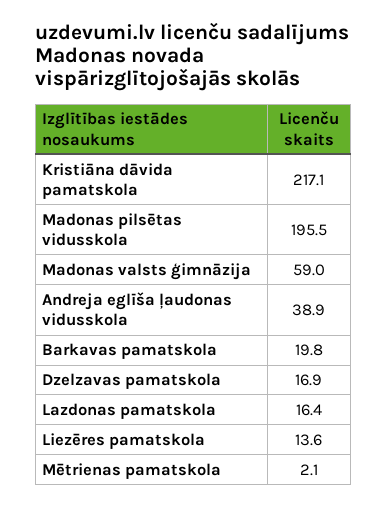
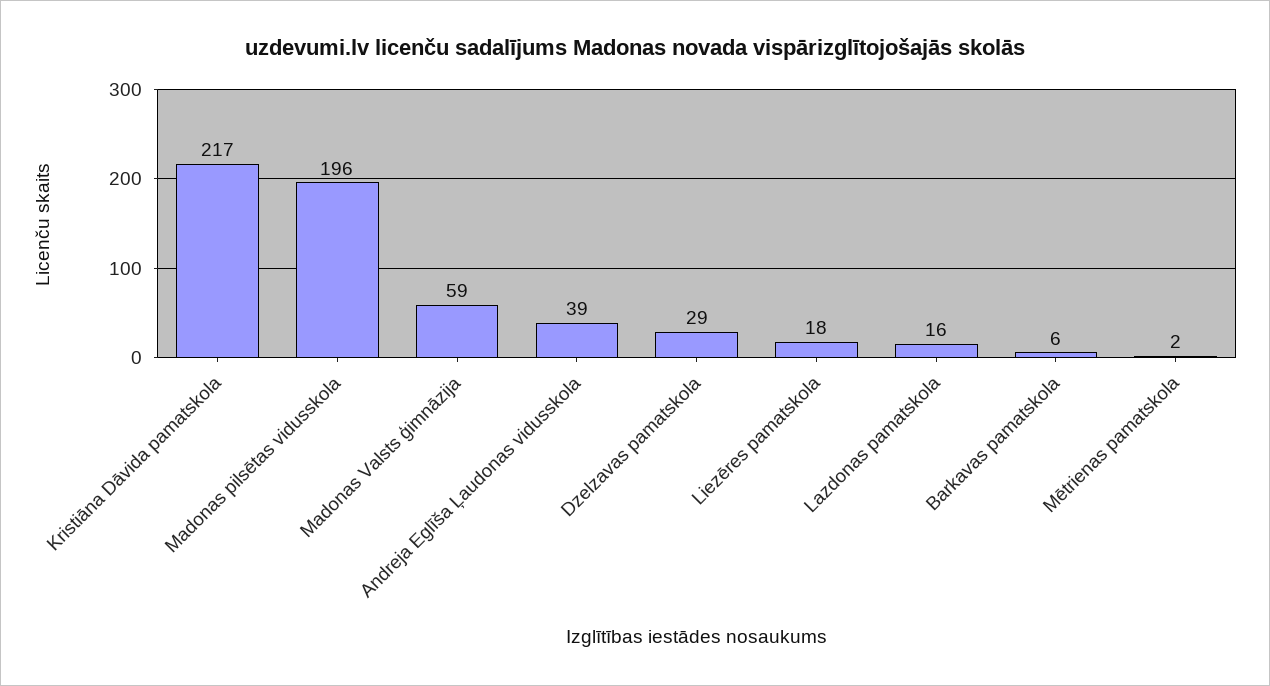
  {
    "Kristiāna dāvida pamatskola": 217.1,
    "Madonas pilsētas vidusskola": 195.5,
    "Madonas valsts ģimnāzija": 59,
    "Andreja eglīša ļaudonas vidusskola": 38.9,
-   "Barkavas pamatskola": 19.8,
+   "Barkavas pamatskola": 6,
-   "Dzelzavas pamatskola": 16.9,
+   "Dzelzavas pamatskola": 29,
    "Lazdonas pamatskola": 16.4,
-   "Liezēres pamatskola": 13.6,
+   "Liezēres pamatskola": 18,
    "Mētrienas pamatskola": 2.1
  }

